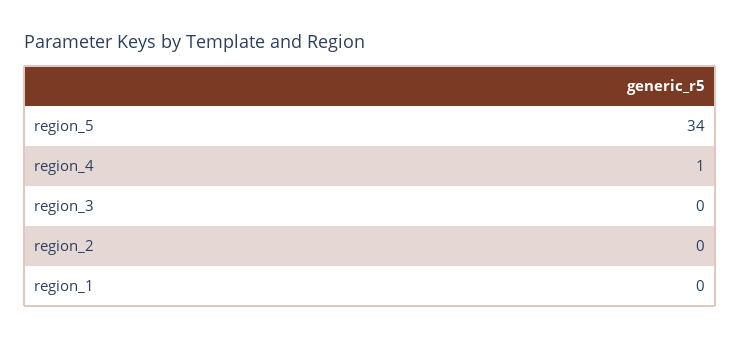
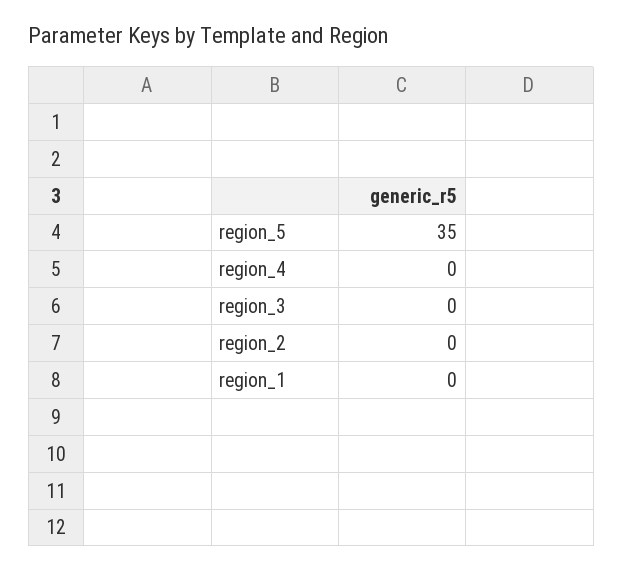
  {
-   "region_5": 34,
+   "region_5": 35,
-   "region_4": 1,
+   "region_4": 0,
    "region_3": 0,
    "region_2": 0,
    "region_1": 0
  }

